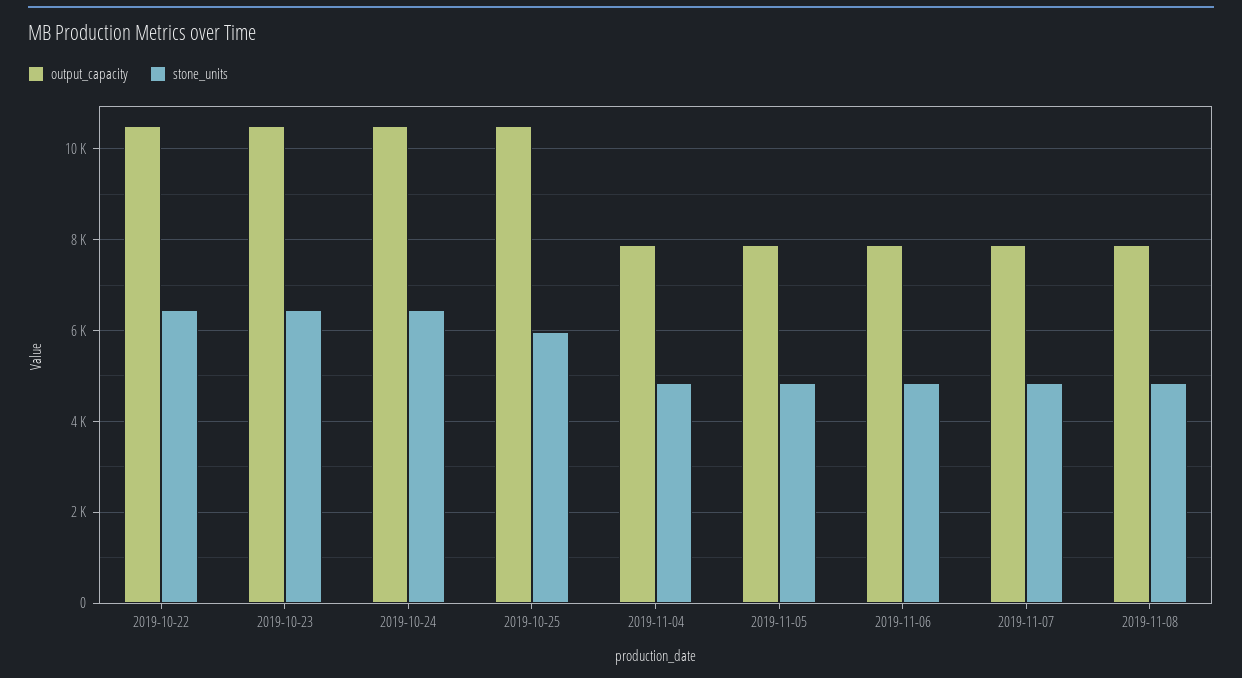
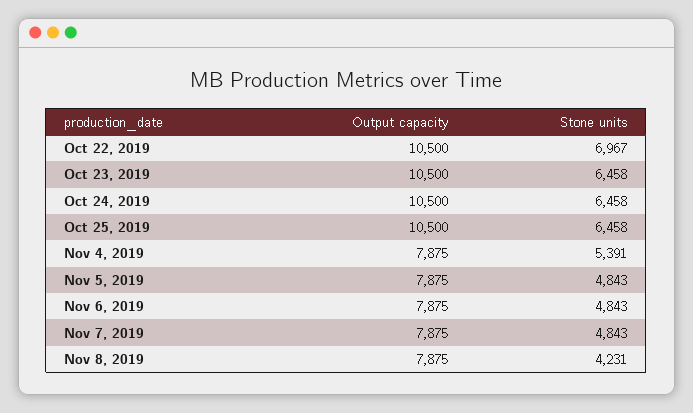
  {
    "output_capacity": {
      "2019-10-22": 10500,
      "2019-10-23": 10500,
      "2019-10-24": 10500,
      "2019-10-25": 10500,
      "2019-11-04": 7875,
      "2019-11-05": 7875,
      "2019-11-06": 7875,
      "2019-11-07": 7875,
      "2019-11-08": 7875
    },
    "stone_units": {
-     "2019-10-22": 6400,
+     "2019-10-22": 6967,
      "2019-10-23": 6458,
      "2019-10-24": 6458,
-     "2019-10-25": 6000,
+     "2019-10-25": 6458,
-     "2019-11-04": 4800,
+     "2019-11-04": 5391,
      "2019-11-05": 4843,
      "2019-11-06": 4843,
      "2019-11-07": 4843,
-     "2019-11-08": 4800
+     "2019-11-08": 4231
    }
  }

